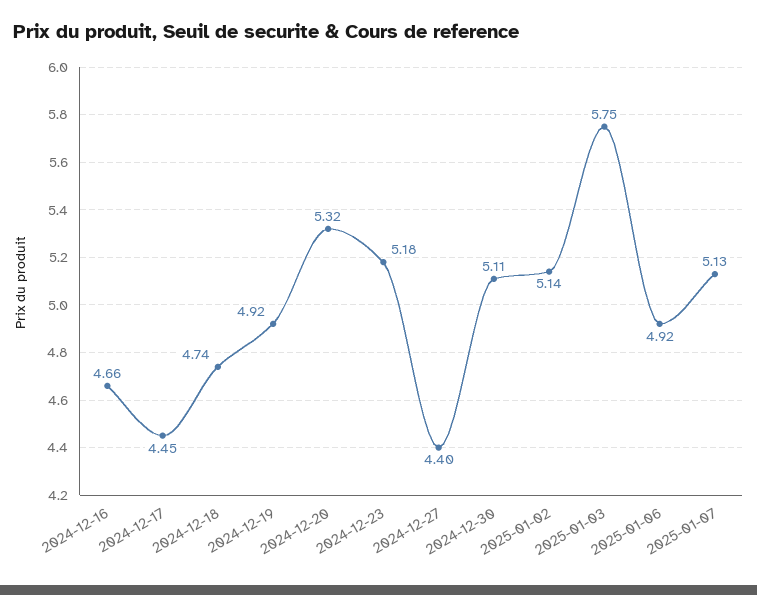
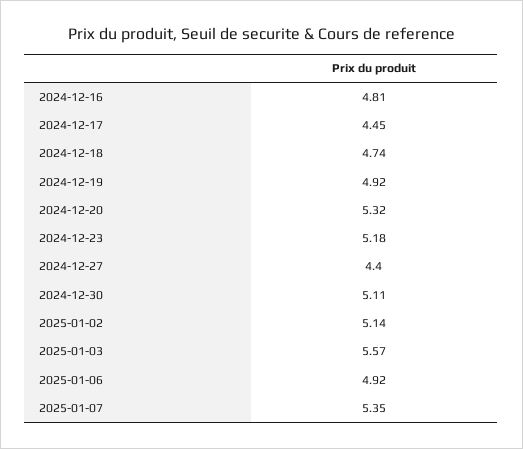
  {
-   "2024-12-16": 4.66,
+   "2024-12-16": 4.81,
    "2024-12-17": 4.45,
    "2024-12-18": 4.74,
    "2024-12-19": 4.92,
    "2024-12-20": 5.32,
    "2024-12-23": 5.18,
    "2024-12-27": 4.4,
    "2024-12-30": 5.11,
    "2025-01-02": 5.14,
-   "2025-01-03": 5.75,
+   "2025-01-03": 5.57,
    "2025-01-06": 4.92,
-   "2025-01-07": 5.13
+   "2025-01-07": 5.35
  }

